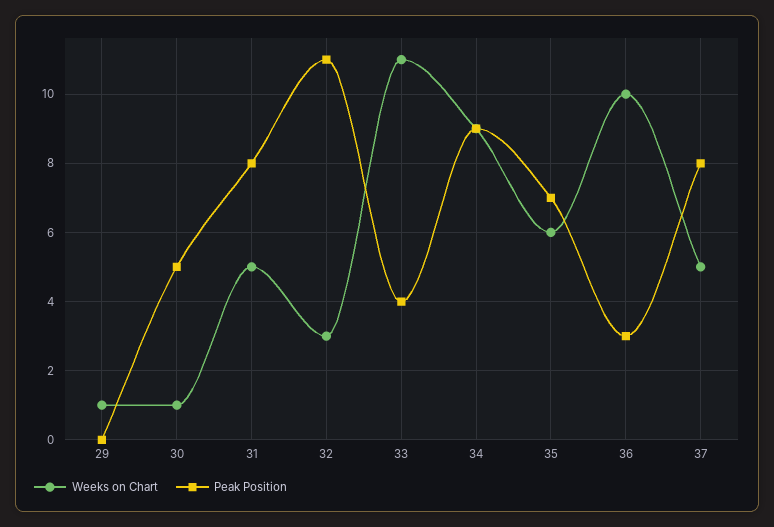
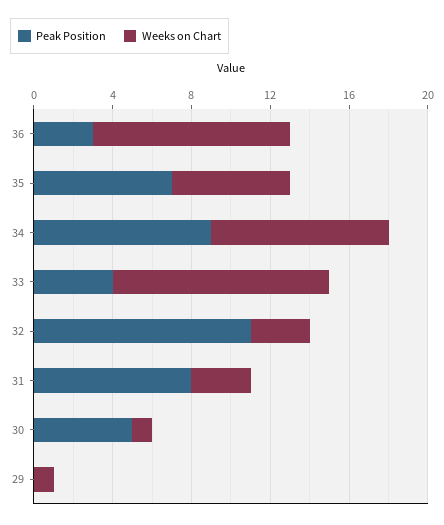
  {
    "Weeks on Chart": {
      "29": 1,
      "30": 1,
-     "31": 5,
+     "31": 3,
      "32": 3,
      "33": 11,
      "34": 9,
      "35": 6,
-     "36": 10,
+     "36": 10
-     "37": 5
    },
    "Peak Position": {
      "29": 0,
      "30": 5,
      "31": 8,
      "32": 11,
      "33": 4,
      "34": 9,
      "35": 7,
-     "36": 3,
+     "36": 3
-     "37": 8
    }
  }

